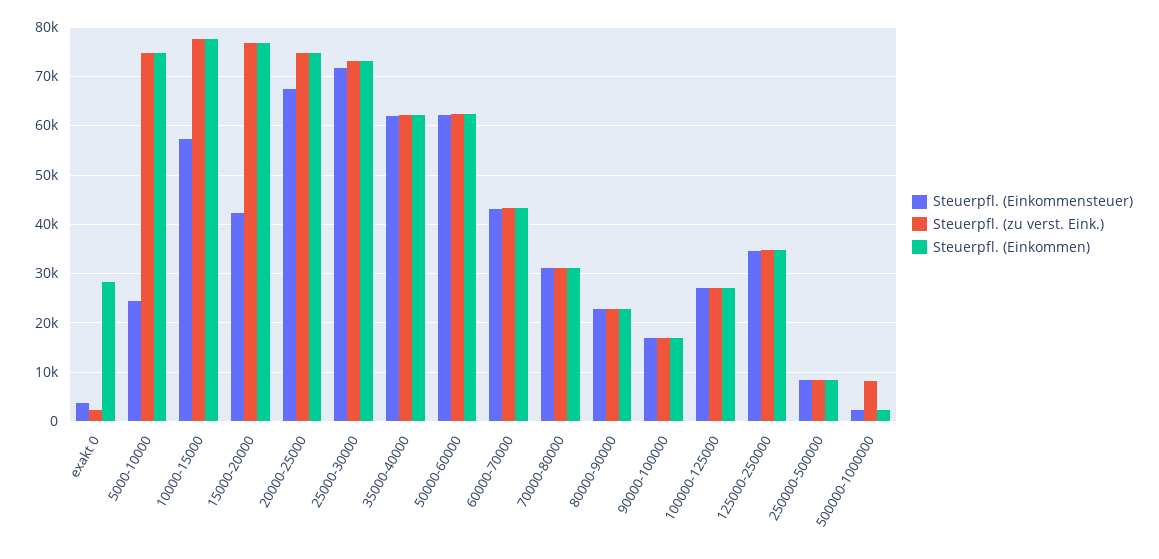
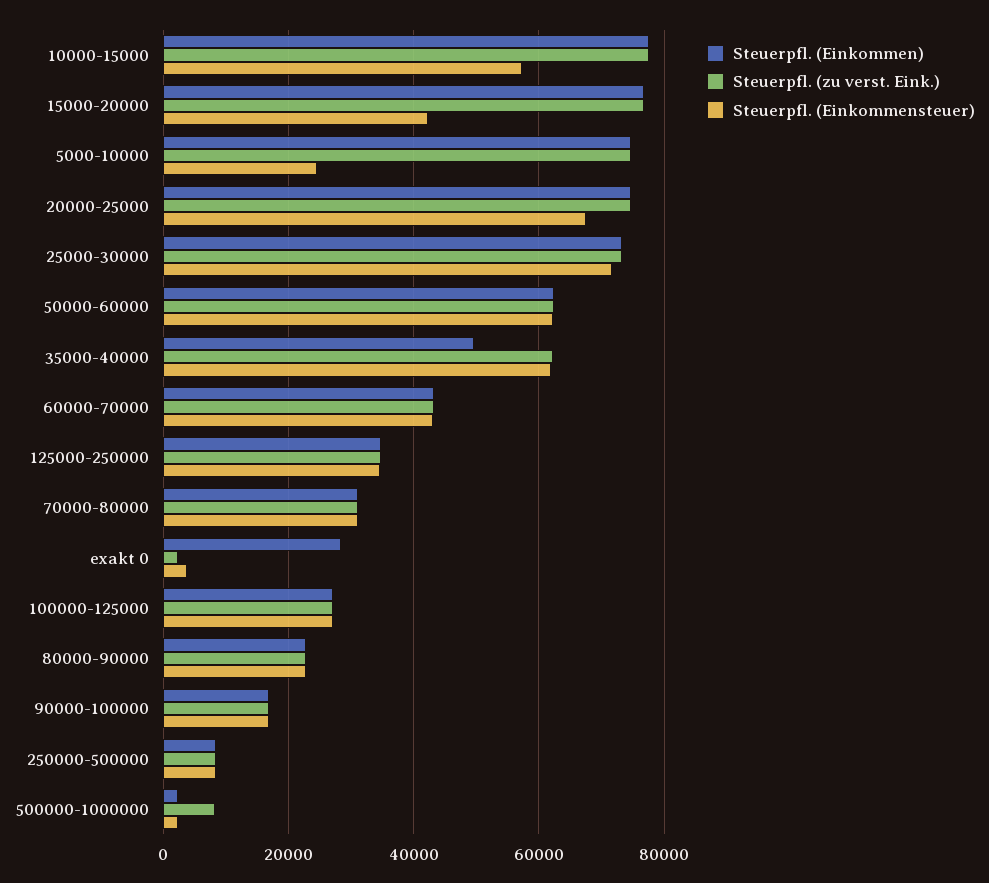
  {
    "Steuerpfl. (Einkommensteuer)": {
      "exakt 0": 4000,
      "5000-10000": 24000,
      "10000-15000": 58000,
      "15000-20000": 42000,
      "20000-25000": 68000,
      "25000-30000": 72000,
      "35000-40000": 62000,
      "50000-60000": 62000,
      "60000-70000": 44000,
      "70000-80000": 32000,
      "80000-90000": 22000,
      "90000-100000": 16000,
      "100000-125000": 28000,
      "125000-250000": 34000,
      "250000-500000": 8000,
      "500000-1000000": 2000
    },
    "Steuerpfl. (zu verst. Eink.)": {
      "exakt 0": 2000,
      "5000-10000": 74000,
      "10000-15000": 78000,
      "15000-20000": 76000,
      "20000-25000": 74000,
      "25000-30000": 74000,
      "35000-40000": 62000,
      "50000-60000": 62000,
      "60000-70000": 44000,
      "70000-80000": 32000,
      "80000-90000": 22000,
      "90000-100000": 16000,
      "100000-125000": 28000,
      "125000-250000": 34000,
      "250000-500000": 8000,
      "500000-1000000": 8000
    },
    "Steuerpfl. (Einkommen)": {
      "exakt 0": 28000,
      "5000-10000": 74000,
      "10000-15000": 78000,
      "15000-20000": 76000,
      "20000-25000": 74000,
      "25000-30000": 74000,
-     "35000-40000": 62000,
+     "35000-40000": 50000,
      "50000-60000": 62000,
      "60000-70000": 44000,
      "70000-80000": 32000,
      "80000-90000": 22000,
      "90000-100000": 16000,
      "100000-125000": 28000,
      "125000-250000": 34000,
      "250000-500000": 8000,
      "500000-1000000": 2000
    }
  }

